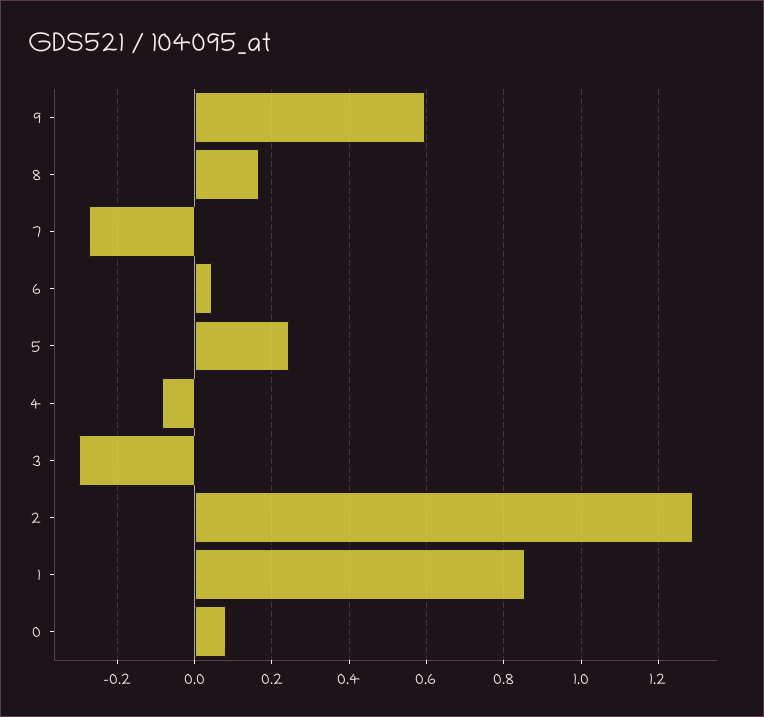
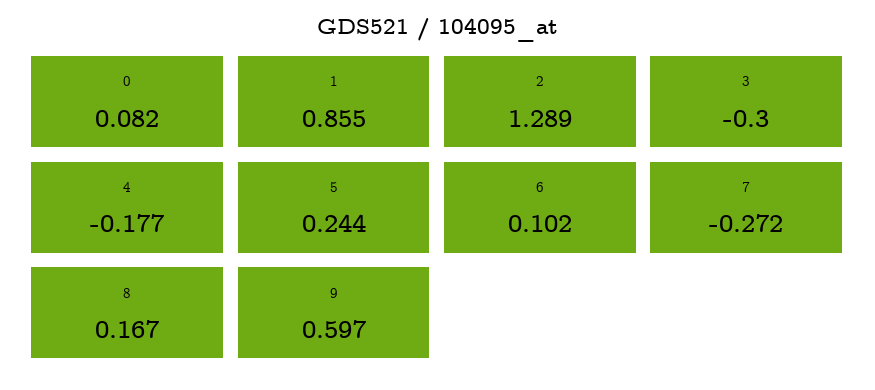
  {
    "9": 0.597,
    "8": 0.167,
    "7": -0.272,
-   "6": 0.04,
+   "6": 0.102,
    "5": 0.244,
-   "4": -0.08,
+   "4": -0.177,
    "3": -0.3,
    "2": 1.289,
    "1": 0.855,
    "0": 0.082
  }

